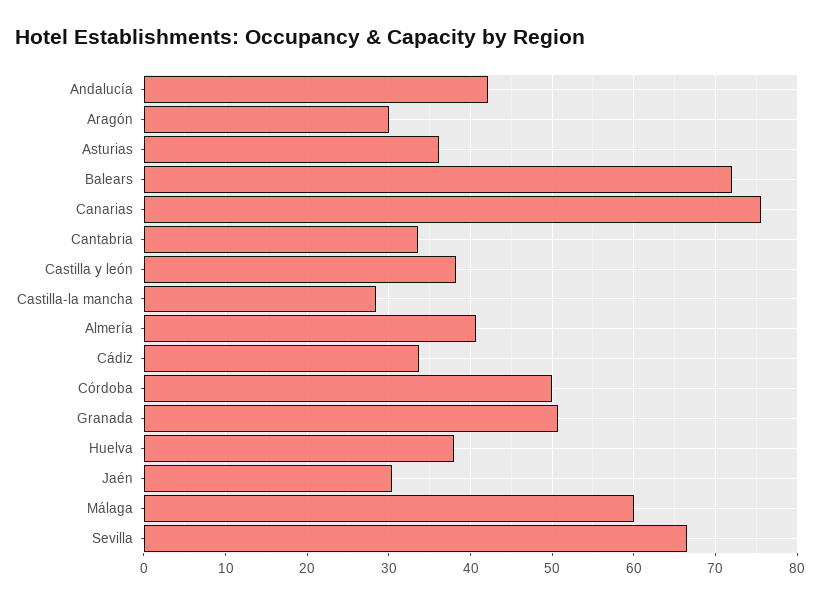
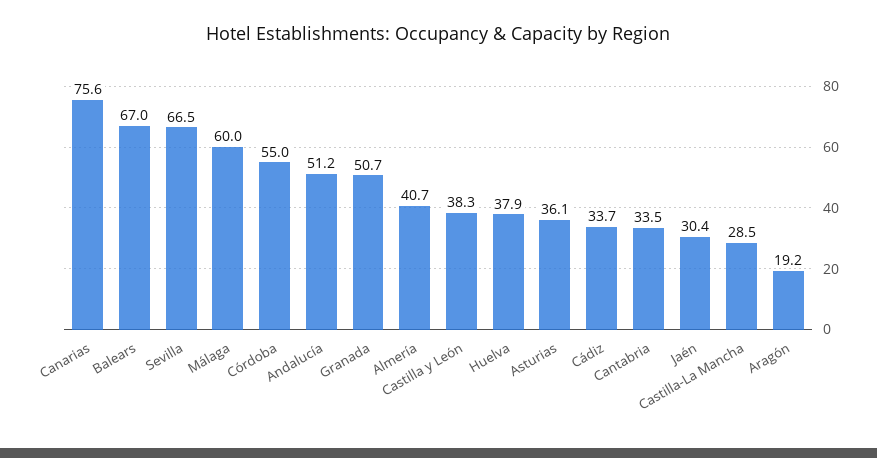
  {
-   "Andalucía": 42,
+   "Andalucía": 51.2,
-   "Aragón": 30,
+   "Aragón": 19.2,
    "Asturias": 36.1,
-   "Balears": 72,
+   "Balears": 67,
    "Canarias": 75.6,
    "Cantabria": 33.5,
    "Castilla y león": 38.3,
    "Castilla-la mancha": 28.5,
    "Almería": 40.7,
    "Cádiz": 33.7,
-   "Córdoba": 50,
+   "Córdoba": 55,
    "Granada": 50.7,
    "Huelva": 37.9,
    "Jaén": 30.4,
    "Málaga": 60,
    "Sevilla": 66.5
  }

